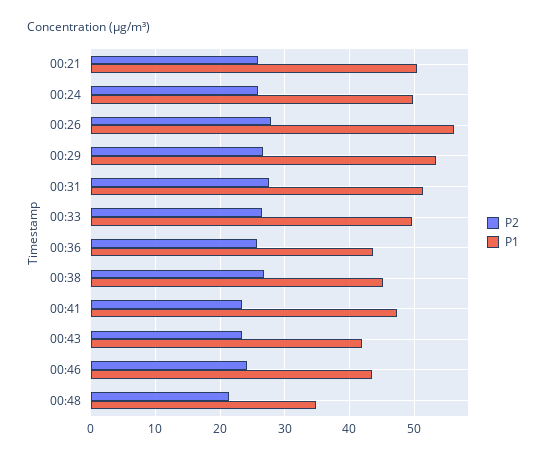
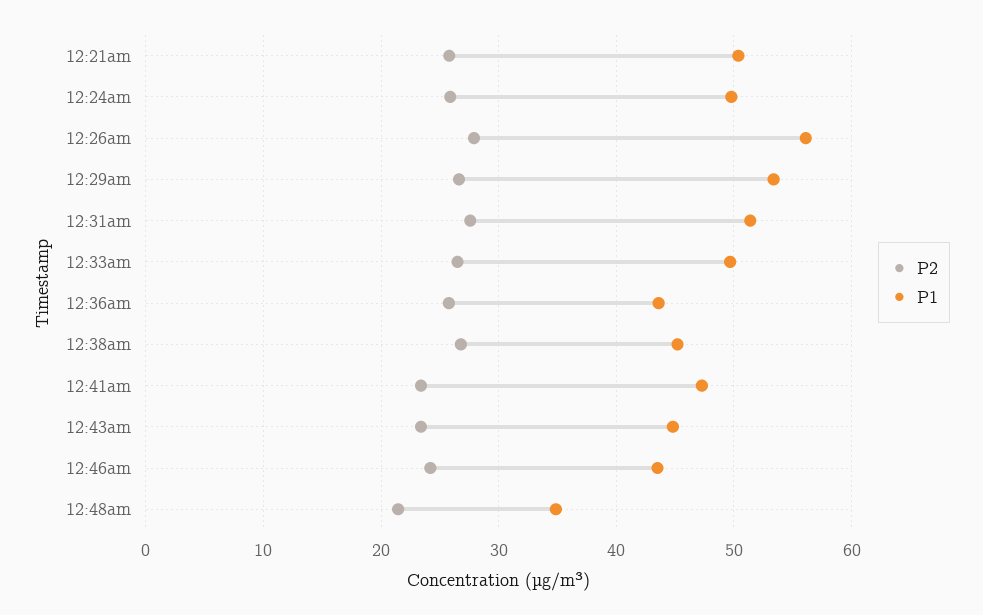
  {
    "P2": {
      "00:21": 26,
      "00:24": 26,
      "00:26": 28,
      "00:29": 27,
      "00:31": 28,
      "00:33": 27,
      "00:36": 26,
      "00:38": 27,
      "00:41": 23,
      "00:43": 23,
      "00:46": 24,
      "00:48": 21
    },
    "P1": {
      "00:21": 50,
      "00:24": 50,
      "00:26": 56,
      "00:29": 53,
      "00:31": 51,
      "00:33": 50,
      "00:36": 44,
      "00:38": 45,
      "00:41": 47,
-     "00:43": 42,
+     "00:43": 45,
      "00:46": 44,
      "00:48": 35
    }
  }

